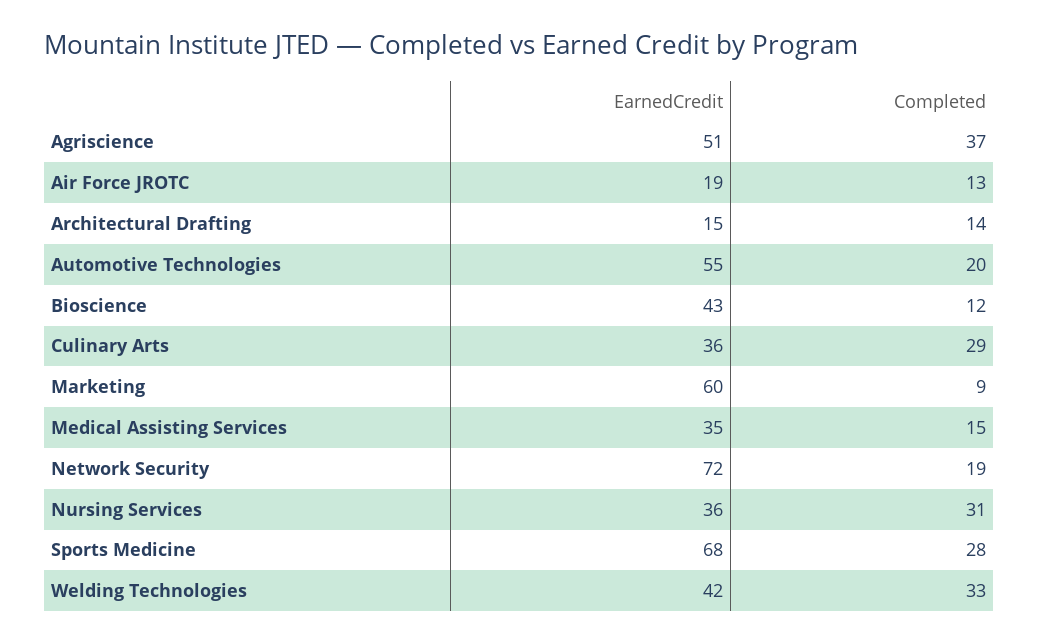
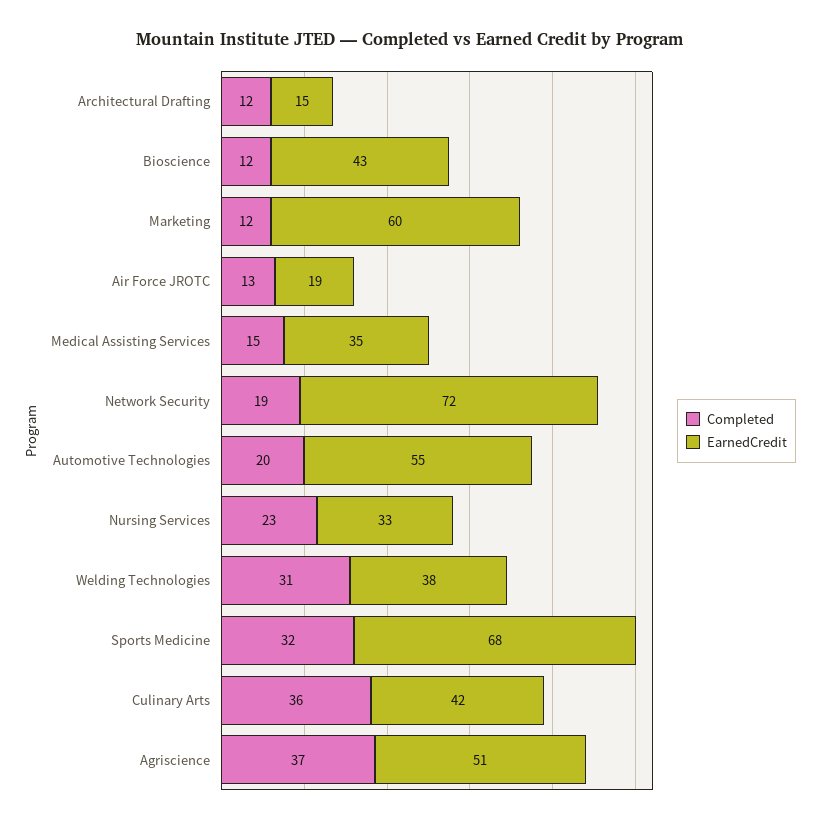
  {
    "EarnedCredit": {
      "Agriscience": 51,
      "Air Force JROTC": 19,
      "Architectural Drafting": 15,
      "Automotive Technologies": 55,
      "Bioscience": 43,
-     "Culinary Arts": 36,
+     "Culinary Arts": 42,
      "Marketing": 60,
      "Medical Assisting Services": 35,
      "Network Security": 72,
-     "Nursing Services": 36,
+     "Nursing Services": 33,
      "Sports Medicine": 68,
-     "Welding Technologies": 42
+     "Welding Technologies": 38
    },
    "Completed": {
      "Agriscience": 37,
      "Air Force JROTC": 13,
-     "Architectural Drafting": 14,
+     "Architectural Drafting": 12,
      "Automotive Technologies": 20,
      "Bioscience": 12,
-     "Culinary Arts": 29,
+     "Culinary Arts": 36,
-     "Marketing": 9,
+     "Marketing": 12,
      "Medical Assisting Services": 15,
      "Network Security": 19,
-     "Nursing Services": 31,
+     "Nursing Services": 23,
-     "Sports Medicine": 28,
+     "Sports Medicine": 32,
-     "Welding Technologies": 33
+     "Welding Technologies": 31
    }
  }

